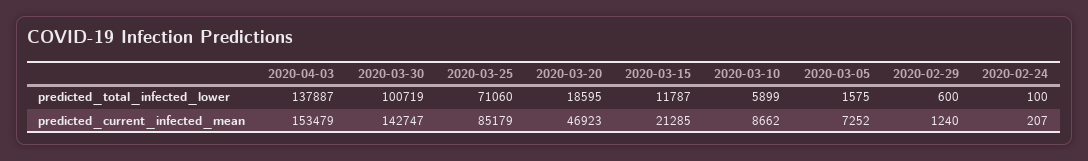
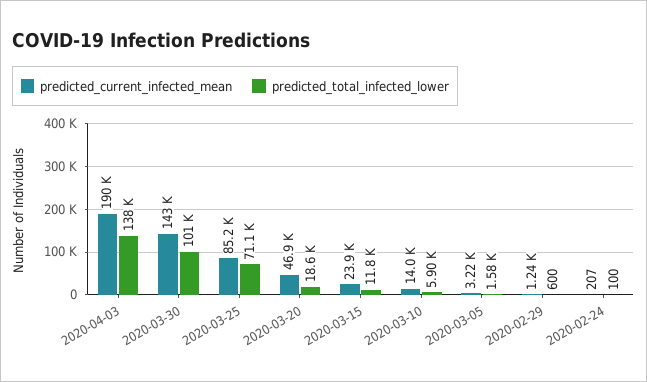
  {
    "predicted_total_infected_lower": {
      "2020-04-03": 137887,
      "2020-03-30": 100719,
      "2020-03-25": 71060,
      "2020-03-20": 18595,
      "2020-03-15": 11787,
      "2020-03-10": 5899,
      "2020-03-05": 1575,
      "2020-02-29": 600,
      "2020-02-24": 100
    },
    "predicted_current_infected_mean": {
-     "2020-04-03": 153479,
+     "2020-04-03": 190000,
      "2020-03-30": 142747,
      "2020-03-25": 85179,
      "2020-03-20": 46923,
-     "2020-03-15": 21285,
+     "2020-03-15": 23900,
-     "2020-03-10": 8662,
+     "2020-03-10": 14000,
-     "2020-03-05": 7252,
+     "2020-03-05": 3220,
      "2020-02-29": 1240,
      "2020-02-24": 207
    }
  }

